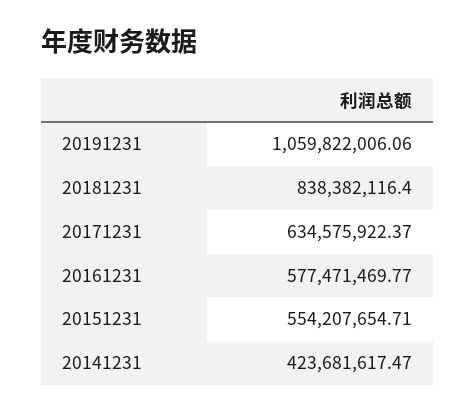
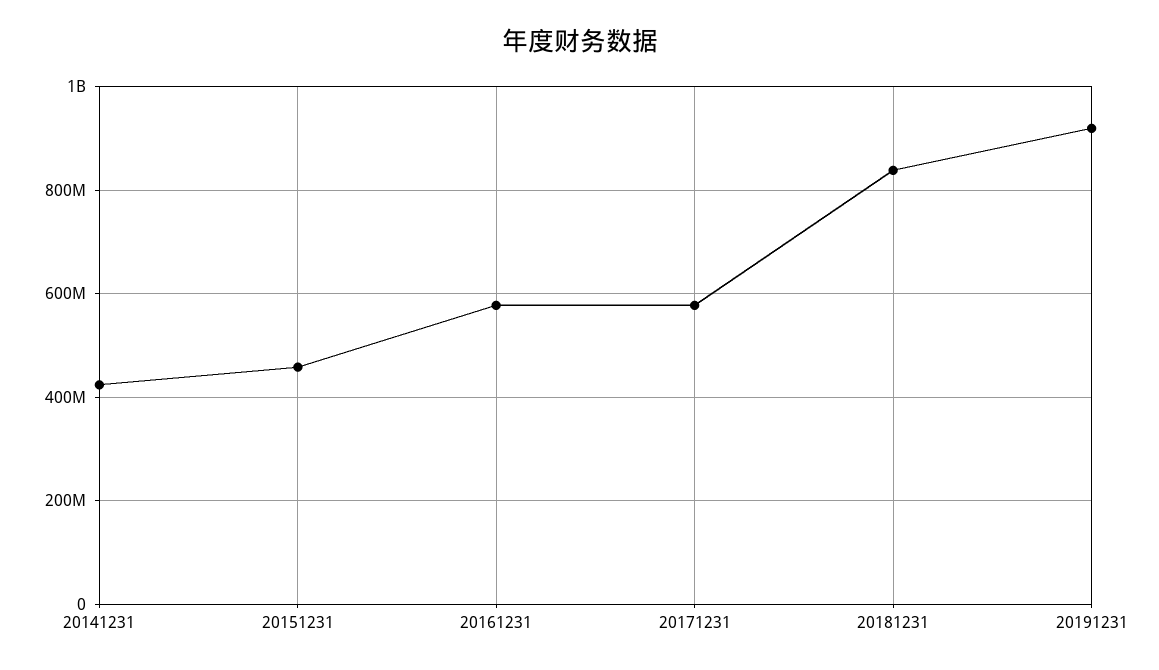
  {
-   "20191231": 1059822006.06,
+   "20191231": 920000000,
    "20181231": 838382116.4,
-   "20171231": 634575922.37,
+   "20171231": 580000000,
    "20161231": 577471469.77,
-   "20151231": 554207654.71,
+   "20151231": 460000000,
    "20141231": 423681617.47
  }

